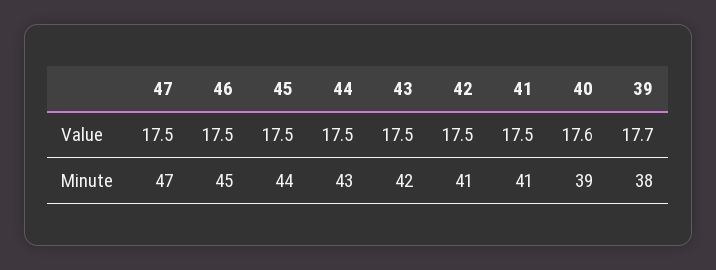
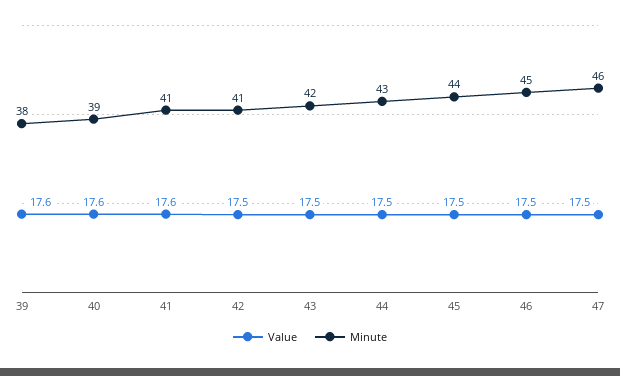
  {
    "Value": {
      "47": 17.5,
      "46": 17.5,
      "45": 17.5,
      "44": 17.5,
      "43": 17.5,
      "42": 17.5,
-     "41": 17.5,
+     "41": 17.6,
      "40": 17.6,
-     "39": 17.7
+     "39": 17.6
    },
    "Minute": {
-     "47": 47,
+     "47": 46,
      "46": 45,
      "45": 44,
      "44": 43,
      "43": 42,
      "42": 41,
      "41": 41,
      "40": 39,
      "39": 38
    }
  }

